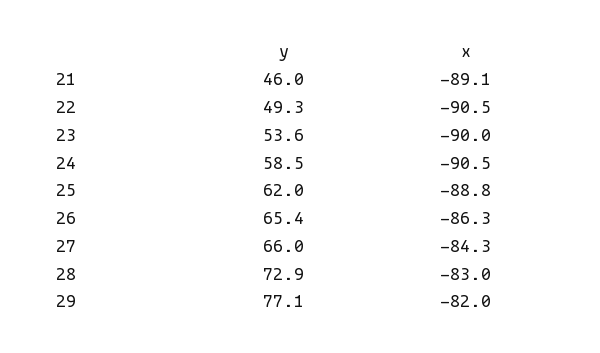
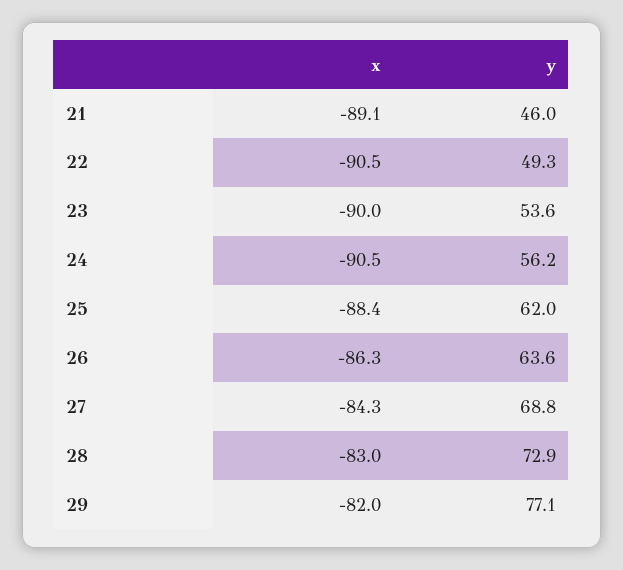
  {
    "y": {
      "21": 46,
      "22": 49.3,
      "23": 53.6,
-     "24": 58.5,
+     "24": 56.2,
      "25": 62,
-     "26": 65.4,
+     "26": 63.6,
-     "27": 66,
+     "27": 68.8,
      "28": 72.9,
      "29": 77.1
    },
    "x": {
      "21": -89.1,
      "22": -90.5,
      "23": -90,
      "24": -90.5,
-     "25": -88.8,
+     "25": -88.4,
      "26": -86.3,
      "27": -84.3,
      "28": -83,
      "29": -82
    }
  }

